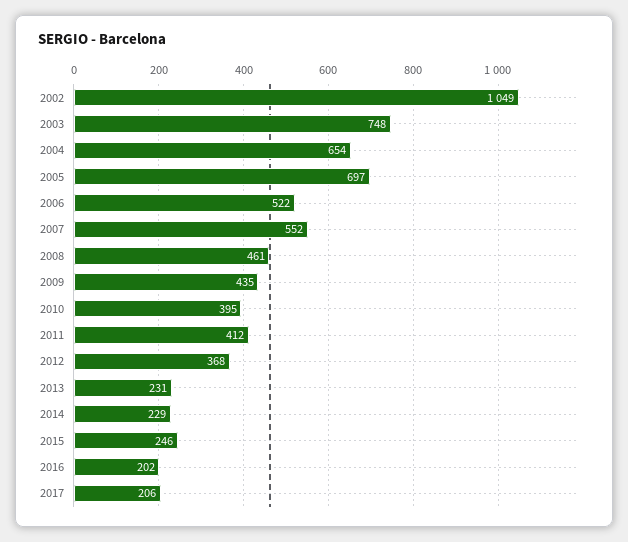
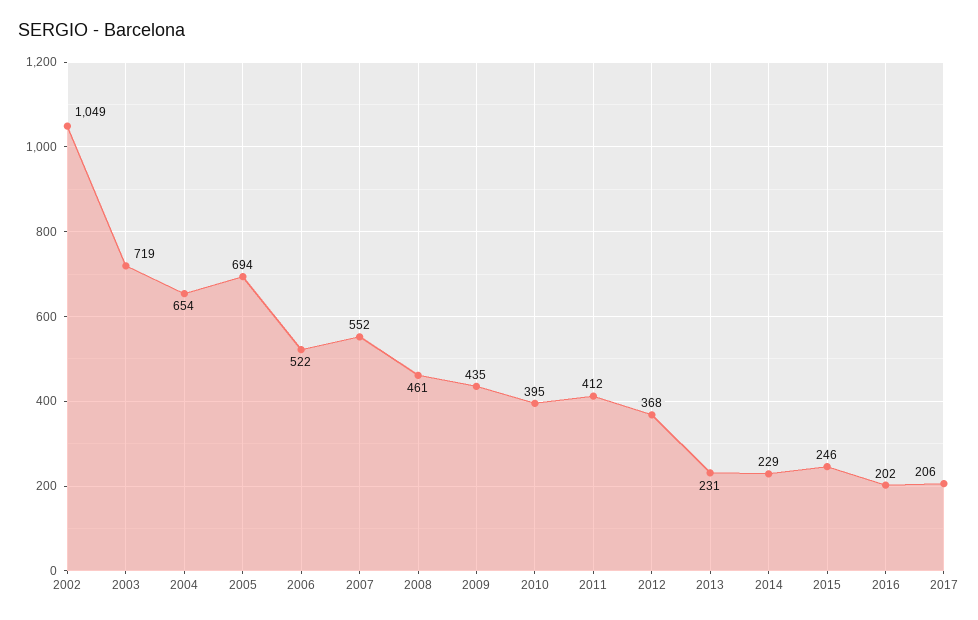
  {
    "2002": 1049,
-   "2003": 748,
+   "2003": 719,
    "2004": 654,
-   "2005": 697,
+   "2005": 694,
    "2006": 522,
    "2007": 552,
    "2008": 461,
    "2009": 435,
    "2010": 395,
    "2011": 412,
    "2012": 368,
    "2013": 231,
    "2014": 229,
    "2015": 246,
    "2016": 202,
    "2017": 206
  }

